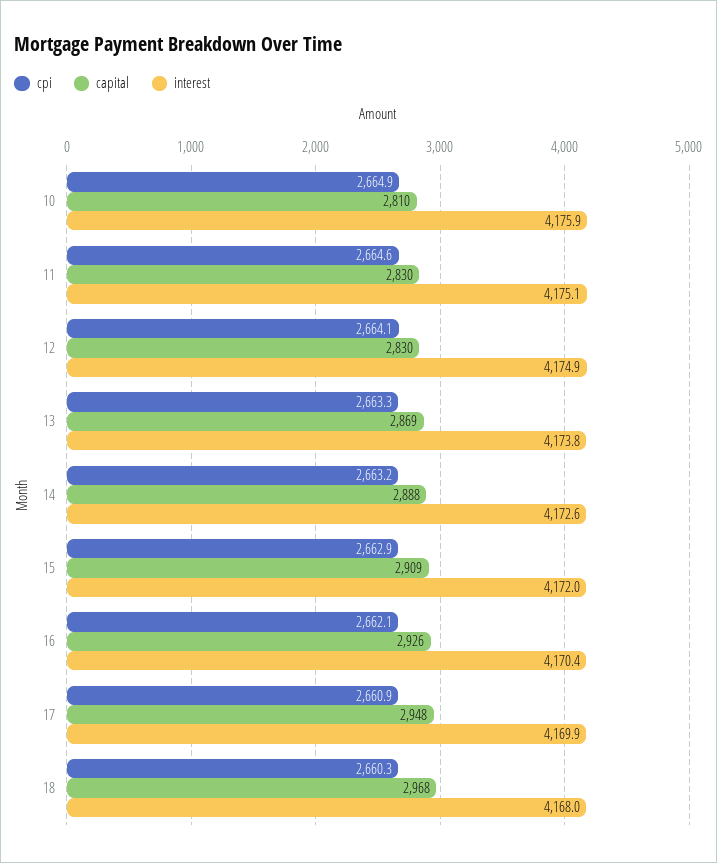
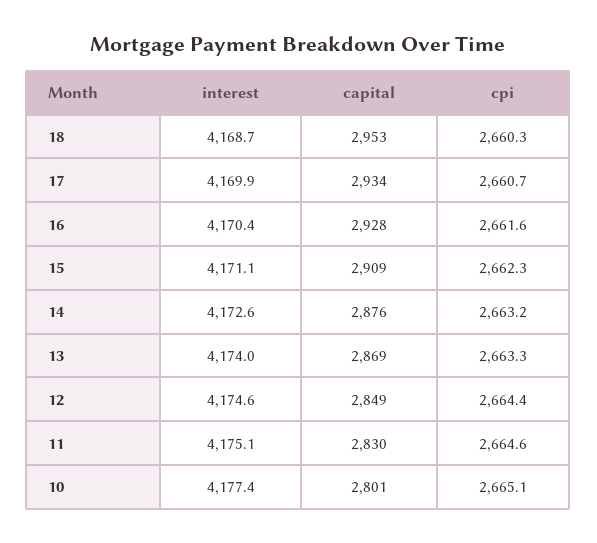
  {
    "cpi": {
-     "10": 2664.9,
+     "10": 2665.1,
      "11": 2664.6,
-     "12": 2664.1,
+     "12": 2664.4,
      "13": 2663.3,
      "14": 2663.2,
-     "15": 2662.9,
+     "15": 2662.3,
-     "16": 2662.1,
+     "16": 2661.6,
-     "17": 2660.9,
+     "17": 2660.7,
      "18": 2660.3
    },
    "capital": {
-     "10": 2810,
+     "10": 2801,
      "11": 2830,
-     "12": 2830,
+     "12": 2849,
      "13": 2869,
-     "14": 2888,
+     "14": 2876,
      "15": 2909,
-     "16": 2926,
+     "16": 2928,
-     "17": 2948,
+     "17": 2934,
-     "18": 2968
+     "18": 2953
    },
    "interest": {
-     "10": 4175.9,
+     "10": 4177.4,
      "11": 4175.1,
-     "12": 4174.9,
+     "12": 4174.6,
-     "13": 4173.8,
+     "13": 4174,
      "14": 4172.6,
-     "15": 4172,
+     "15": 4171.1,
      "16": 4170.4,
      "17": 4169.9,
-     "18": 4168
+     "18": 4168.7
    }
  }

